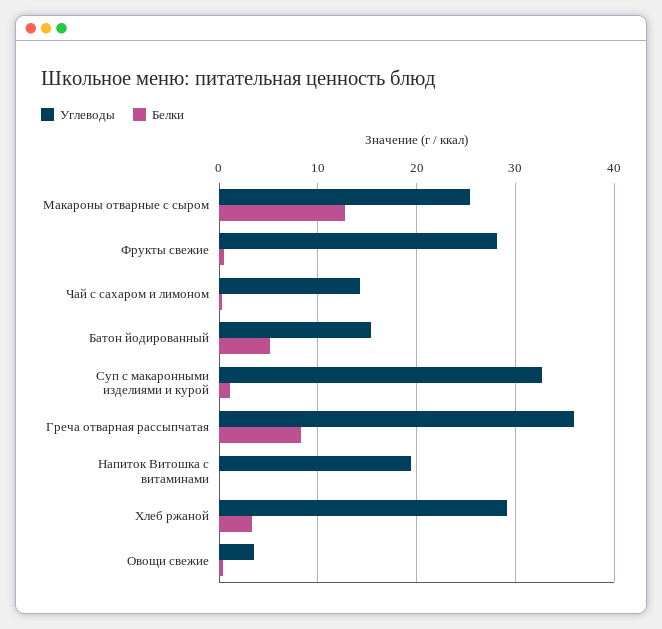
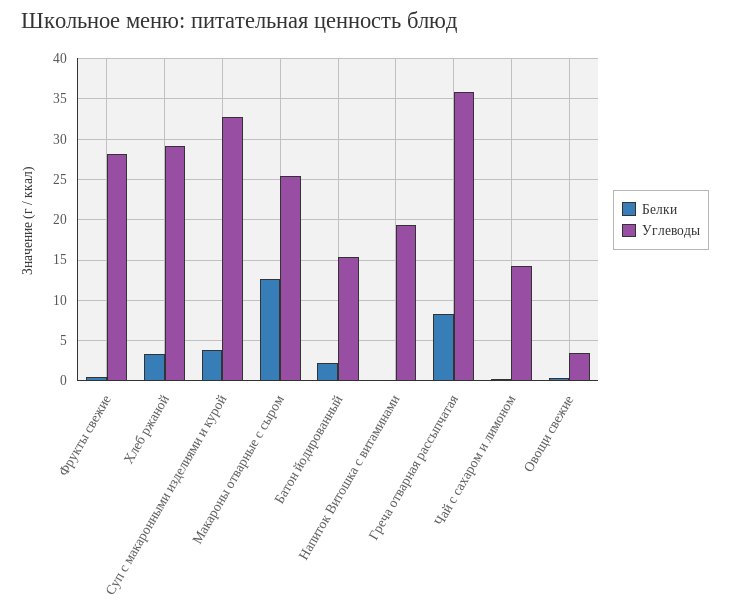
  {
    "Углеводы": {
      "Макароны отварные с сыром": 25,
      "Фрукты свежие": 28,
      "Чай с сахаром и лимоном": 14,
      "Батон йодированный": 15,
      "Суп с макаронными изделиями и курой": 33,
      "Греча отварная рассыпчатая": 36,
      "Напиток Витошка с витаминами": 19,
      "Хлеб ржаной": 29,
      "Овощи свежие": 4
    },
    "Белки": {
      "Макароны отварные с сыром": 13,
      "Фрукты свежие": 1,
      "Чай с сахаром и лимоном": 0,
-     "Батон йодированный": 5,
+     "Батон йодированный": 2,
-     "Суп с макаронными изделиями и курой": 1,
+     "Суп с макаронными изделиями и курой": 4,
      "Греча отварная рассыпчатая": 8,
      "Напиток Витошка с витаминами": 0,
      "Хлеб ржаной": 3,
      "Овощи свежие": 0
    }
  }

